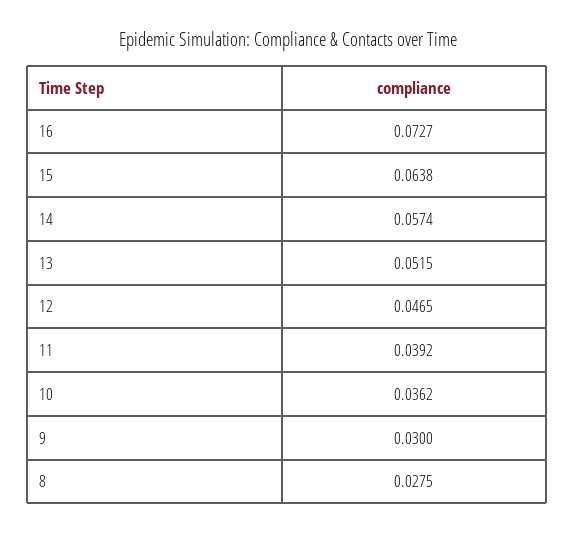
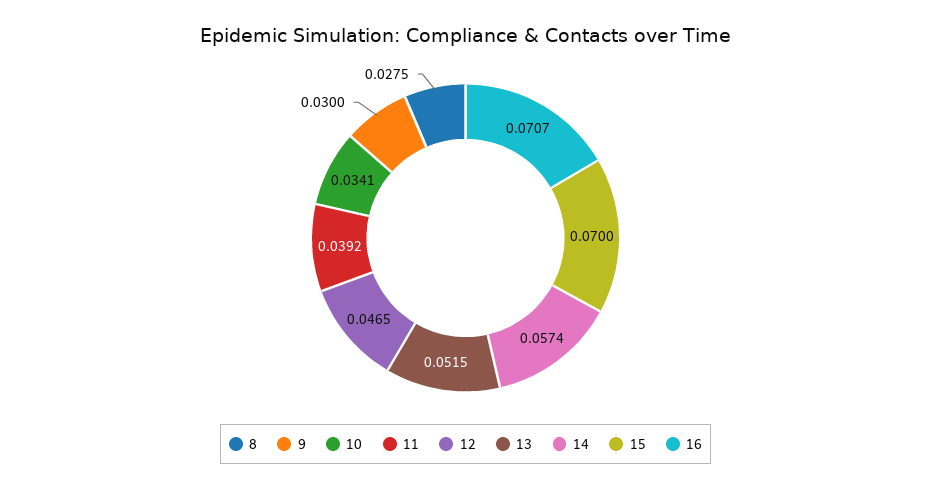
  {
-   "16": 0.0727,
+   "16": 0.0707,
-   "15": 0.0638,
+   "15": 0.07,
    "14": 0.0574,
    "13": 0.0515,
    "12": 0.0465,
    "11": 0.0392,
-   "10": 0.0362,
+   "10": 0.0341,
    "9": 0.03,
    "8": 0.0275
  }

